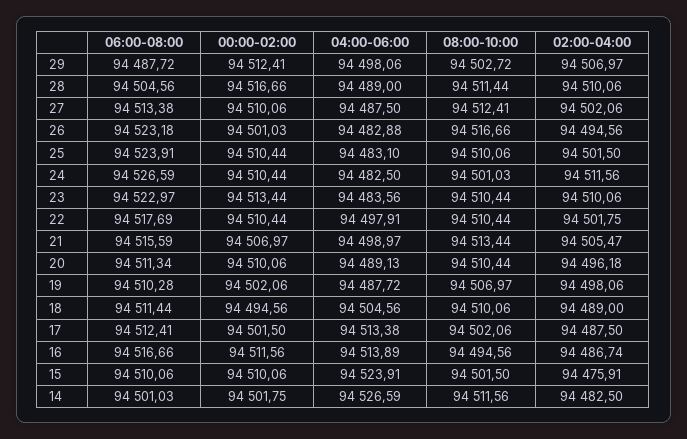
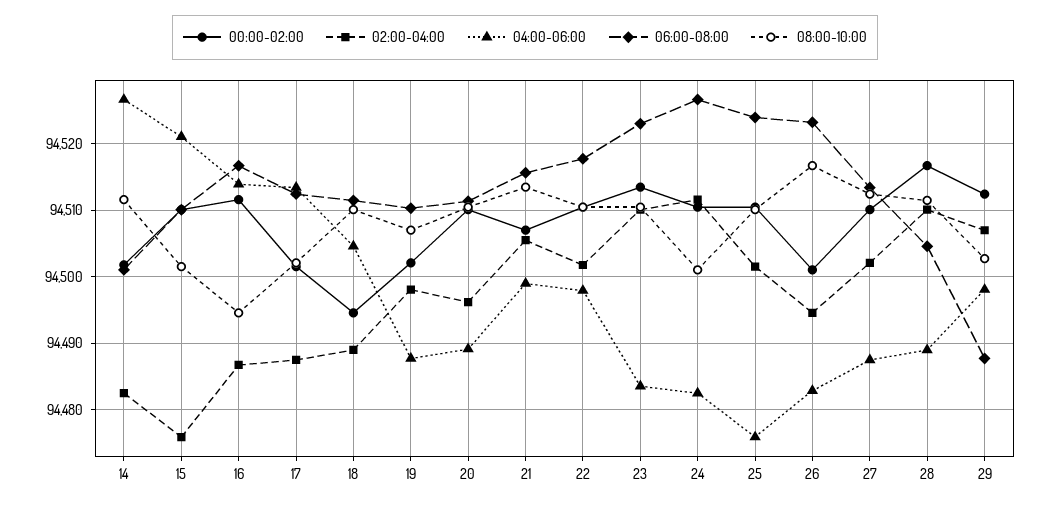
  {
    "06:00-08:00": {
      "29": 94487.72,
      "28": 94504.56,
      "27": 94513.38,
      "26": 94523.18,
      "25": 94523.91,
      "24": 94526.59,
      "23": 94522.97,
      "22": 94517.69,
      "21": 94515.59,
      "20": 94511.34,
      "19": 94510.28,
      "18": 94511.44,
      "17": 94512.41,
      "16": 94516.66,
      "15": 94510.06,
      "14": 94501.03
    },
    "00:00-02:00": {
      "29": 94512.41,
      "28": 94516.66,
      "27": 94510.06,
      "26": 94501.03,
      "25": 94510.44,
      "24": 94510.44,
      "23": 94513.44,
      "22": 94510.44,
      "21": 94506.97,
      "20": 94510.06,
      "19": 94502.06,
      "18": 94494.56,
      "17": 94501.5,
      "16": 94511.56,
      "15": 94510.06,
      "14": 94501.75
    },
    "04:00-06:00": {
      "29": 94498.06,
      "28": 94489,
      "27": 94487.5,
      "26": 94482.88,
-     "25": 94483.1,
+     "25": 94476,
      "24": 94482.5,
      "23": 94483.56,
      "22": 94497.91,
      "21": 94498.97,
      "20": 94489.13,
      "19": 94487.72,
      "18": 94504.56,
      "17": 94513.38,
      "16": 94513.89,
-     "15": 94523.91,
+     "15": 94521,
      "14": 94526.59
    },
    "08:00-10:00": {
      "29": 94502.72,
      "28": 94511.44,
      "27": 94512.41,
      "26": 94516.66,
      "25": 94510.06,
      "24": 94501.03,
      "23": 94510.44,
      "22": 94510.44,
      "21": 94513.44,
      "20": 94510.44,
      "19": 94506.97,
      "18": 94510.06,
      "17": 94502.06,
      "16": 94494.56,
      "15": 94501.5,
      "14": 94511.56
    },
    "02:00-04:00": {
      "29": 94506.97,
      "28": 94510.06,
      "27": 94502.06,
      "26": 94494.56,
      "25": 94501.5,
      "24": 94511.56,
      "23": 94510.06,
      "22": 94501.75,
      "21": 94505.47,
      "20": 94496.18,
      "19": 94498.06,
      "18": 94489,
      "17": 94487.5,
      "16": 94486.74,
      "15": 94475.91,
      "14": 94482.5
    }
  }

